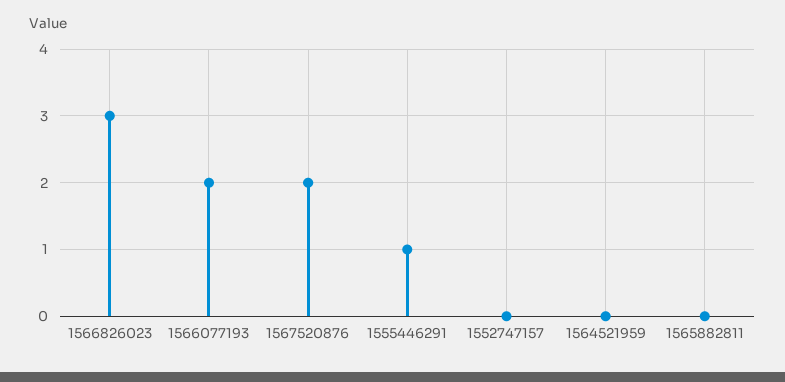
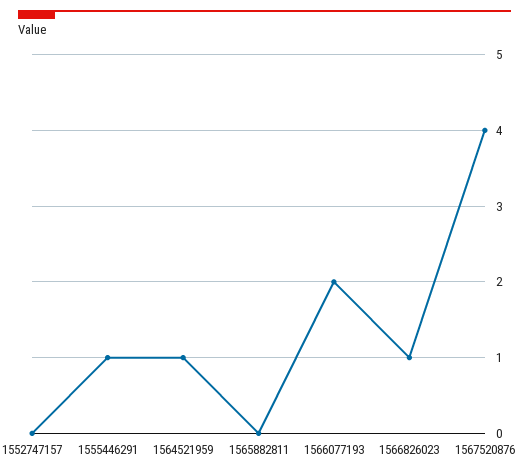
  {
-   "1566826023": 3,
+   "1566826023": 1,
    "1566077193": 2,
-   "1567520876": 2,
+   "1567520876": 4,
    "1555446291": 1,
    "1552747157": 0,
-   "1564521959": 0,
+   "1564521959": 1,
    "1565882811": 0
  }

